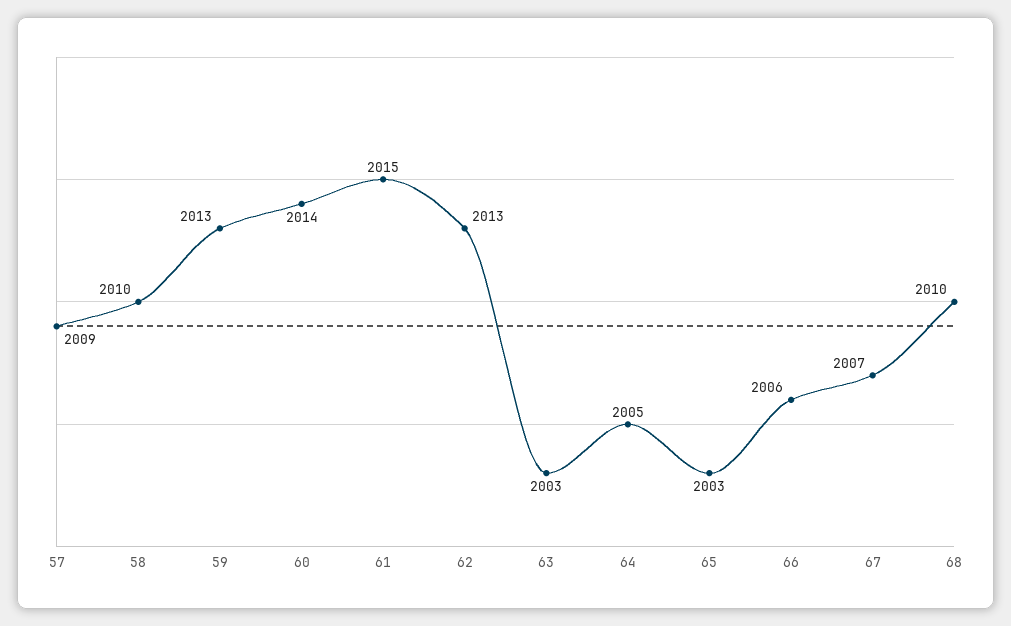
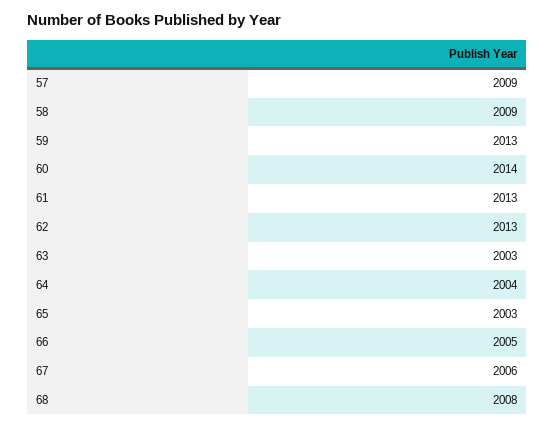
  {
    "57": 2009,
-   "58": 2010,
+   "58": 2009,
    "59": 2013,
    "60": 2014,
-   "61": 2015,
+   "61": 2013,
    "62": 2013,
    "63": 2003,
-   "64": 2005,
+   "64": 2004,
    "65": 2003,
-   "66": 2006,
+   "66": 2005,
-   "67": 2007,
+   "67": 2006,
-   "68": 2010
+   "68": 2008
  }

